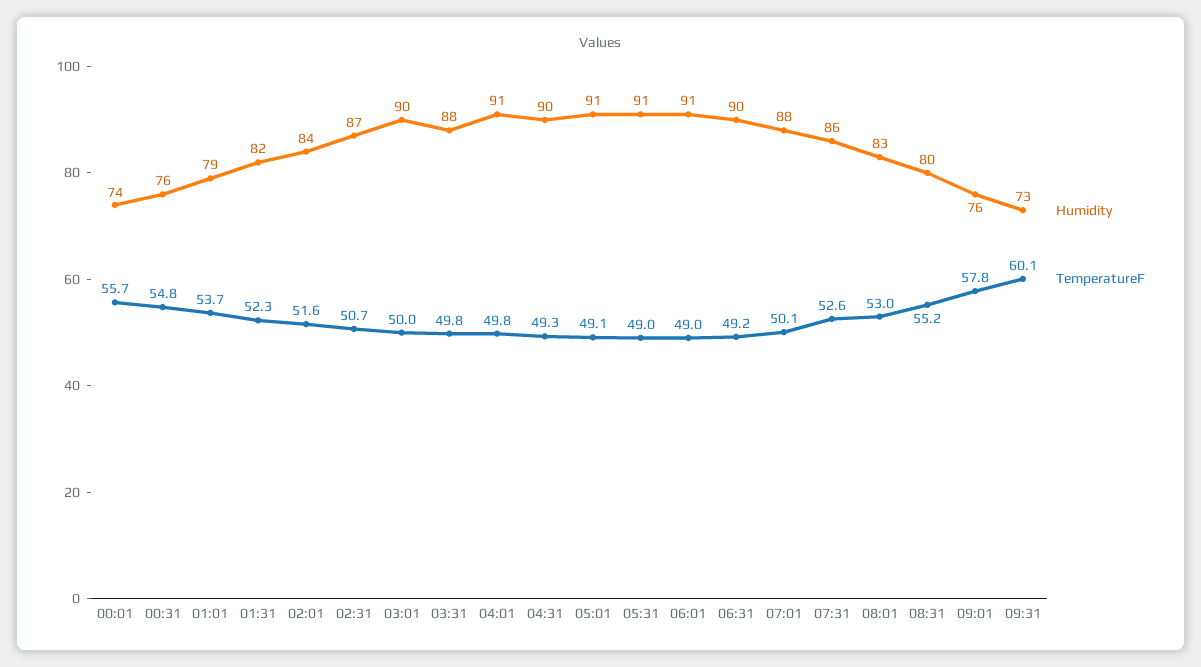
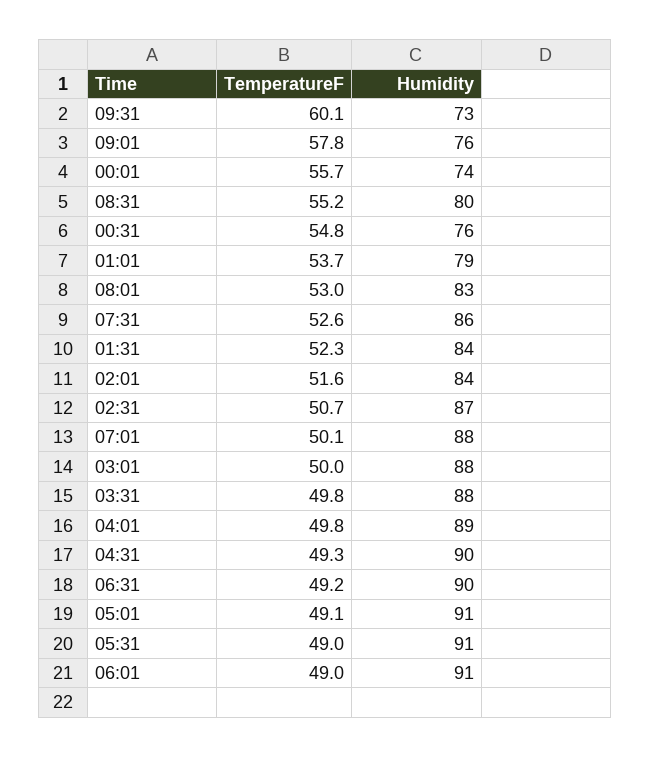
  {
    "Humidity": {
      "00:01": 74,
      "00:31": 76,
      "01:01": 79,
-     "01:31": 82,
+     "01:31": 84,
      "02:01": 84,
      "02:31": 87,
-     "03:01": 90,
+     "03:01": 88,
      "03:31": 88,
-     "04:01": 91,
+     "04:01": 89,
      "04:31": 90,
      "05:01": 91,
      "05:31": 91,
      "06:01": 91,
      "06:31": 90,
      "07:01": 88,
      "07:31": 86,
      "08:01": 83,
      "08:31": 80,
      "09:01": 76,
      "09:31": 73
    },
    "TemperatureF": {
      "00:01": 55.7,
      "00:31": 54.8,
      "01:01": 53.7,
      "01:31": 52.3,
      "02:01": 51.6,
      "02:31": 50.7,
      "03:01": 50,
      "03:31": 49.8,
      "04:01": 49.8,
      "04:31": 49.3,
      "05:01": 49.1,
      "05:31": 49,
      "06:01": 49,
      "06:31": 49.2,
      "07:01": 50.1,
      "07:31": 52.6,
      "08:01": 53,
      "08:31": 55.2,
      "09:01": 57.8,
      "09:31": 60.1
    }
  }

